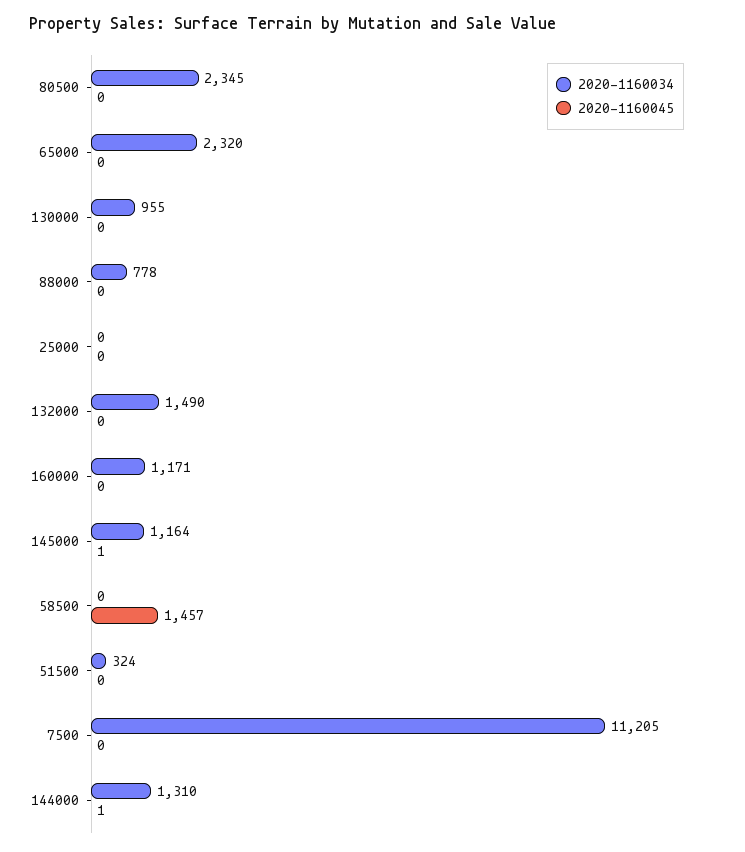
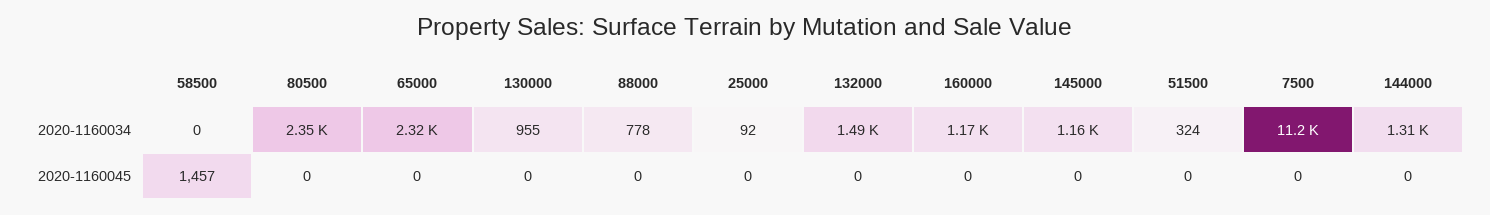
  {
    "2020-1160034": {
      "80500": 2345,
      "65000": 2320,
      "130000": 955,
      "88000": 778,
-     "25000": 0,
+     "25000": 92,
      "132000": 1490,
      "160000": 1171,
      "145000": 1164,
      "58500": 0,
      "51500": 324,
      "7500": 11205,
      "144000": 1310
    },
    "2020-1160045": {
      "80500": 0,
      "65000": 0,
      "130000": 0,
      "88000": 0,
      "25000": 0,
      "132000": 0,
      "160000": 0,
-     "145000": 1,
+     "145000": 0,
      "58500": 1457,
      "51500": 0,
      "7500": 0,
-     "144000": 1
+     "144000": 0
    }
  }

